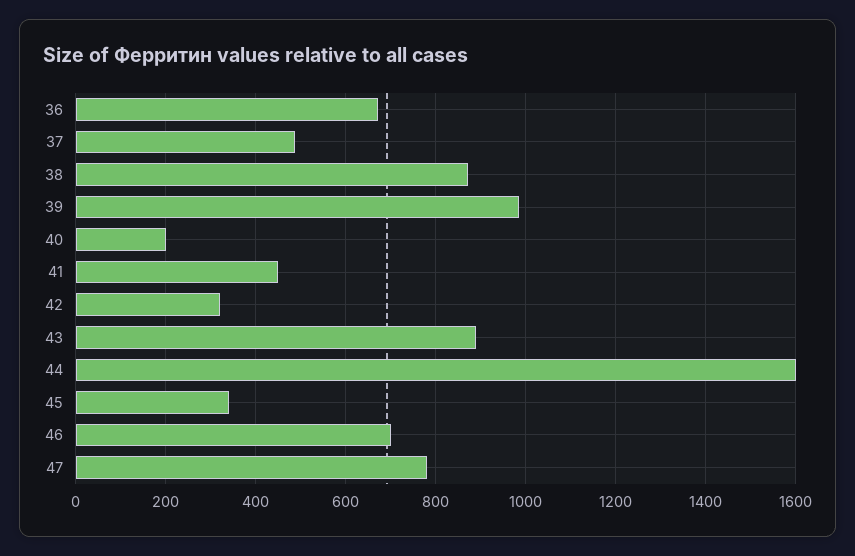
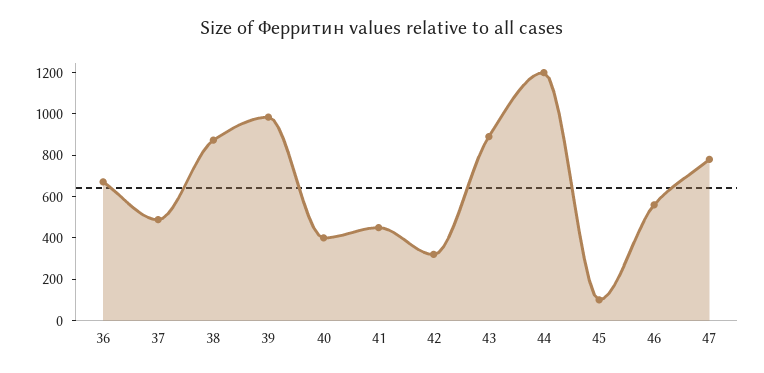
  {
    "36": 680,
    "37": 480,
    "38": 880,
    "39": 980,
-   "40": 200,
+   "40": 400,
    "41": 460,
    "42": 320,
    "43": 900,
-   "44": 1600,
+   "44": 1200,
-   "45": 340,
+   "45": 100,
-   "46": 700,
+   "46": 550,
    "47": 780
  }

